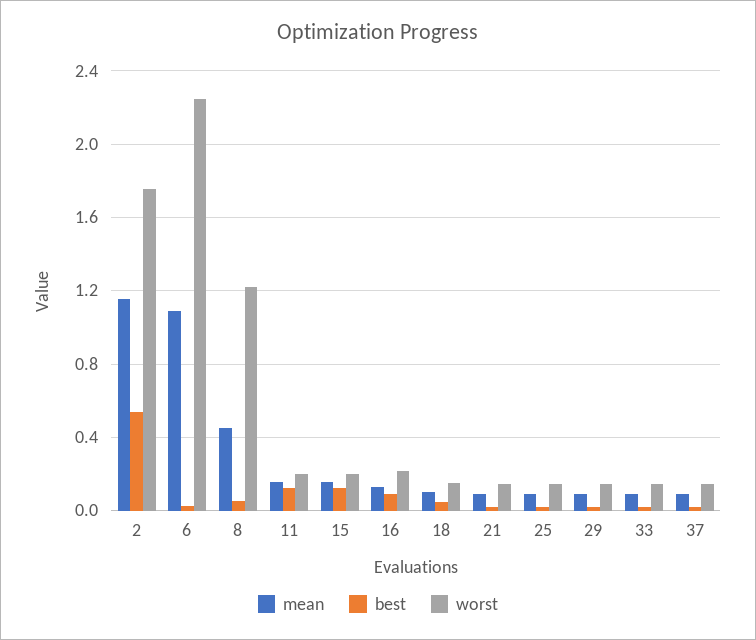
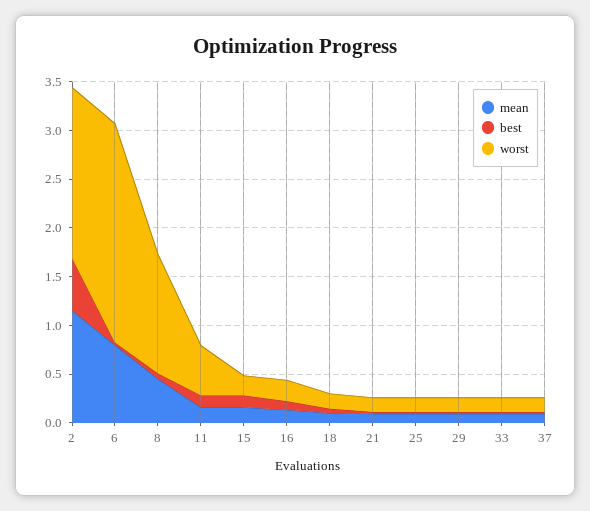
  {
    "mean": {
      "2": 1.15,
-     "6": 1.1,
+     "6": 0.8,
      "8": 0.45,
      "11": 0.15,
      "15": 0.15,
      "16": 0.15,
      "18": 0.1,
      "21": 0.1,
      "25": 0.1,
      "29": 0.1,
      "33": 0.1,
      "37": 0.1
    },
    "best": {
      "2": 0.55,
      "6": 0.05,
      "8": 0.05,
      "11": 0.1,
      "15": 0.1,
      "16": 0.1,
      "18": 0.05,
      "21": 0,
      "25": 0,
      "29": 0,
      "33": 0,
      "37": 0
    },
    "worst": {
      "2": 1.75,
      "6": 2.25,
      "8": 1.2,
-     "11": 0.2,
+     "11": 0.5,
      "15": 0.2,
      "16": 0.2,
      "18": 0.15,
      "21": 0.15,
      "25": 0.15,
      "29": 0.15,
      "33": 0.15,
      "37": 0.15
    }
  }

